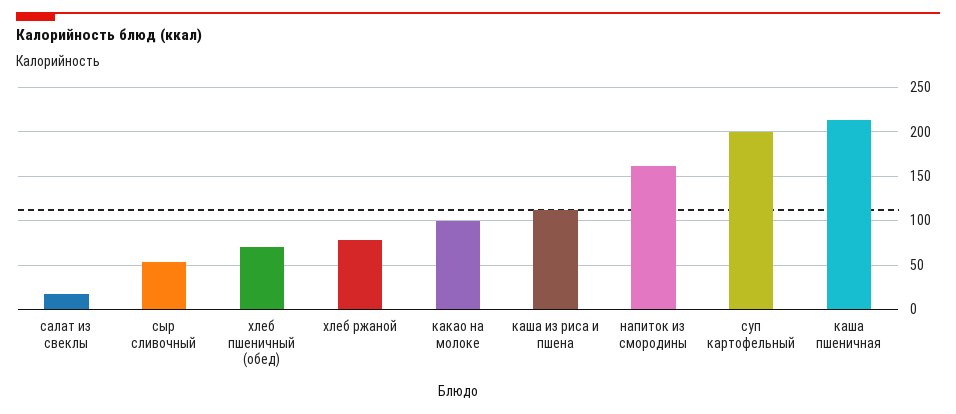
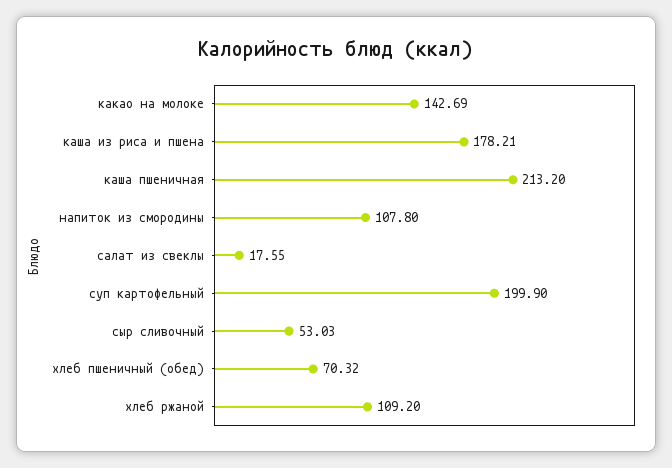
  {
    "салат из свеклы": 17.55,
    "сыр сливочный": 53.03,
    "хлеб пшеничный (обед)": 70.32,
-   "хлеб ржаной": 80,
+   "хлеб ржаной": 109.2,
-   "какао на молоке": 100,
+   "какао на молоке": 142.69,
-   "каша из риса и пшена": 110,
+   "каша из риса и пшена": 178.21,
-   "напиток из смородины": 160,
+   "напиток из смородины": 107.8,
    "суп картофельный": 199.9,
    "каша пшеничная": 213.2
  }

